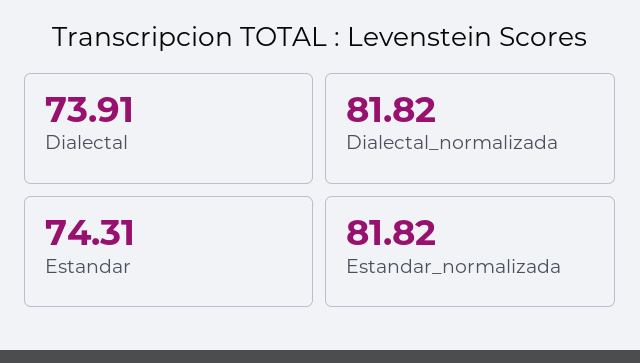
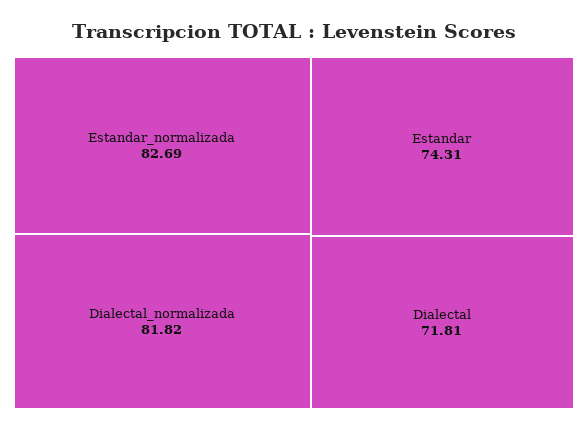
  {
-   "Dialectal": 73.91,
+   "Dialectal": 71.81,
    "Dialectal_normalizada": 81.82,
    "Estandar": 74.31,
-   "Estandar_normalizada": 81.82
+   "Estandar_normalizada": 82.69
  }

